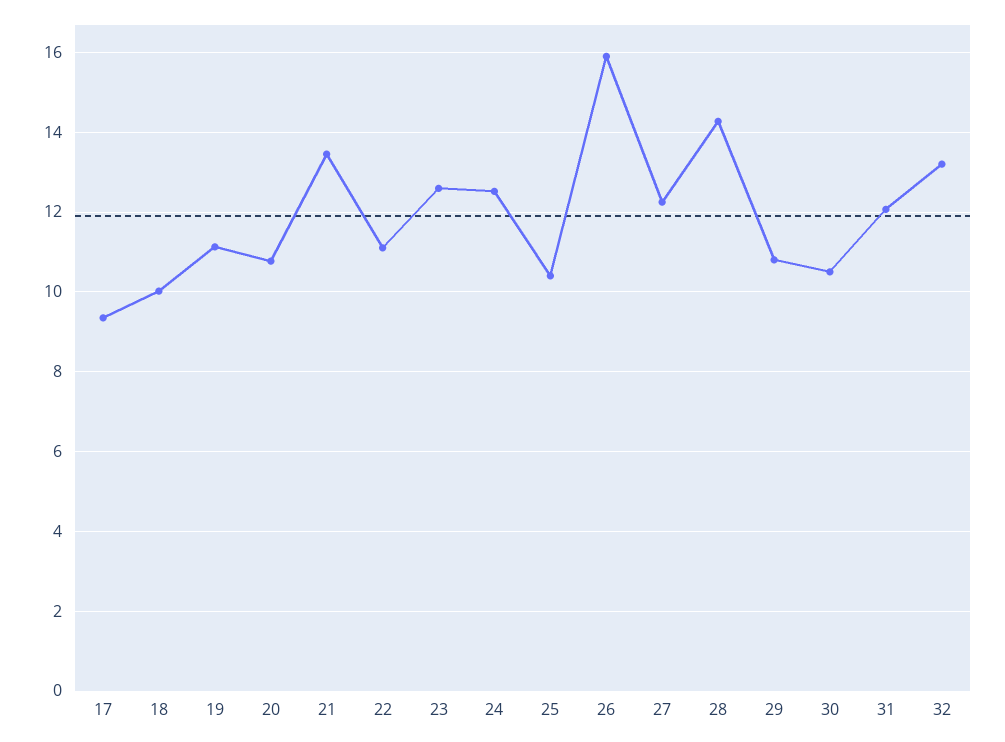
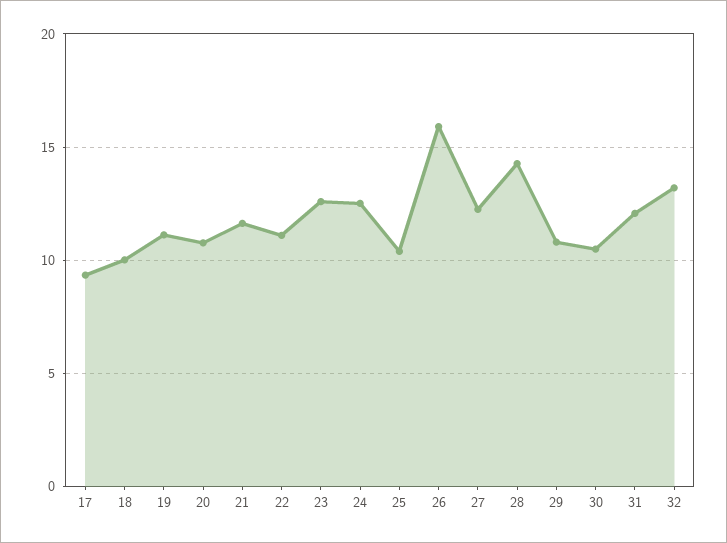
  {
    "17": 9.4,
    "18": 10,
    "19": 11.2,
    "20": 10.8,
-   "21": 13.4,
+   "21": 11.5,
    "22": 11.2,
    "23": 12.6,
    "24": 12.6,
    "25": 10.4,
    "26": 16,
    "27": 12.2,
    "28": 14.2,
    "29": 10.8,
    "30": 10.6,
    "31": 12,
    "32": 13.2
  }

